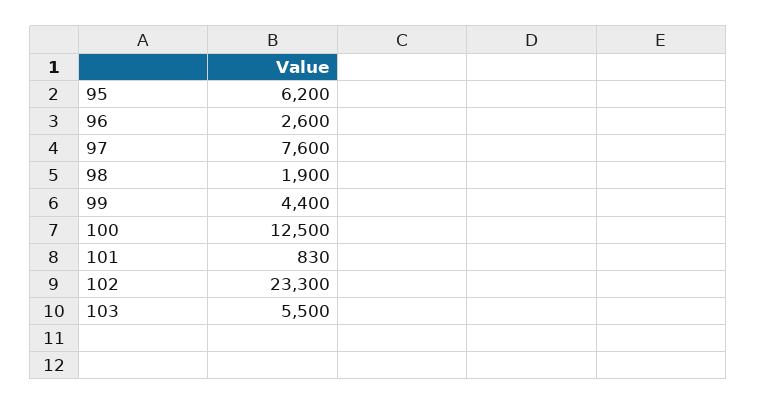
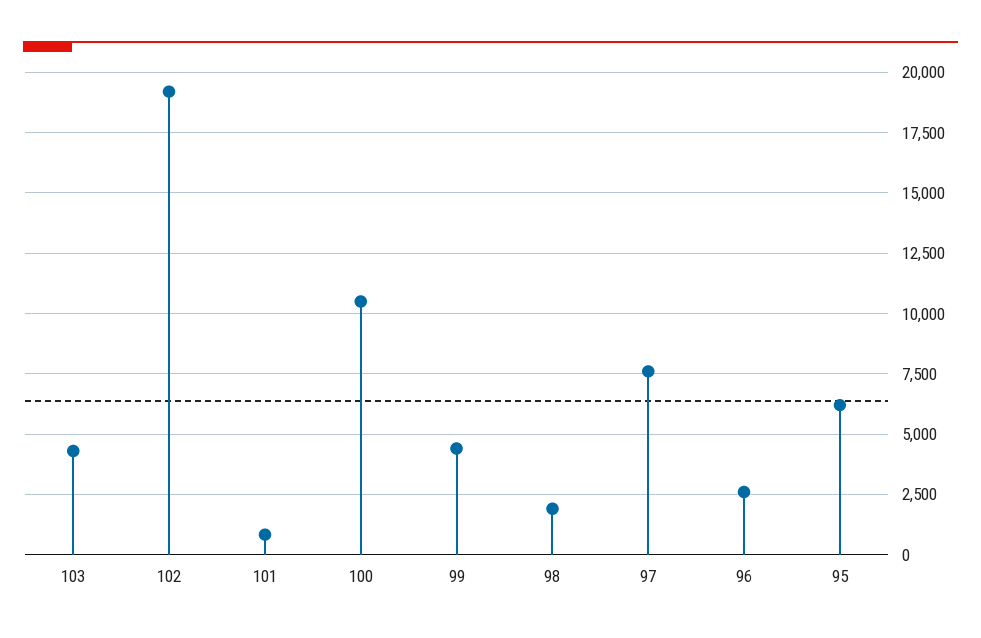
  {
    "95": 6200,
    "96": 2600,
    "97": 7600,
    "98": 1900,
    "99": 4400,
-   "100": 12500,
+   "100": 10500,
    "101": 830,
-   "102": 23300,
+   "102": 19250,
-   "103": 5500
+   "103": 4250
  }

